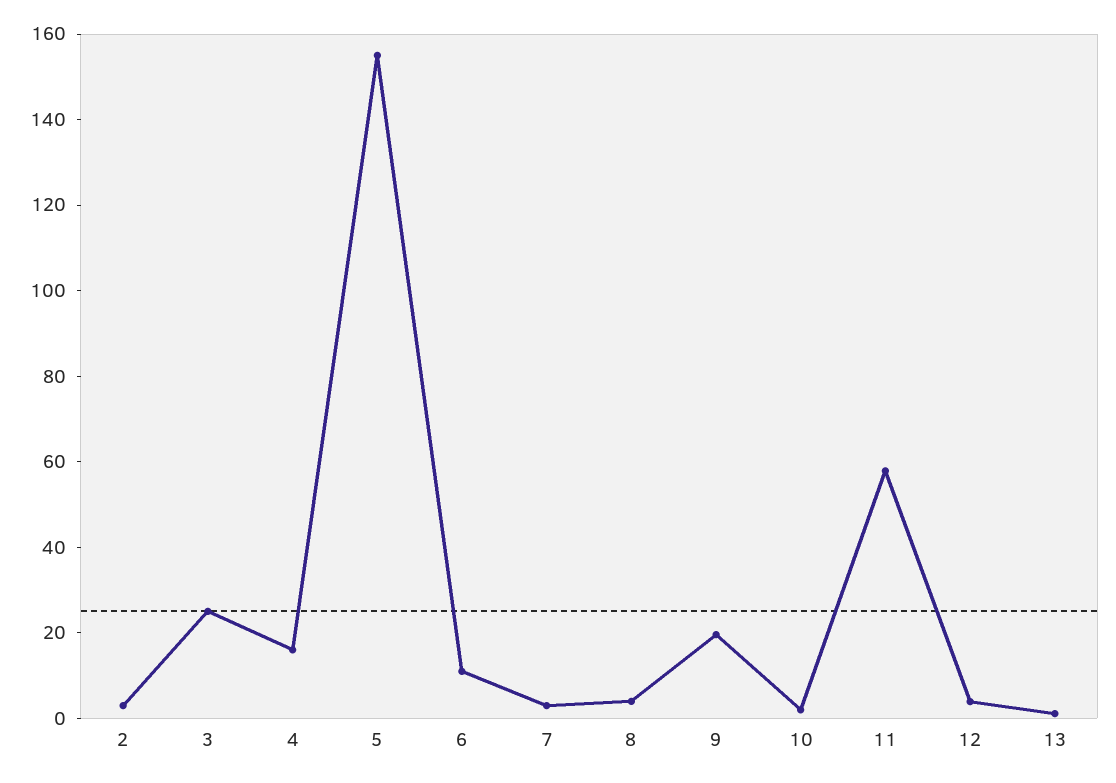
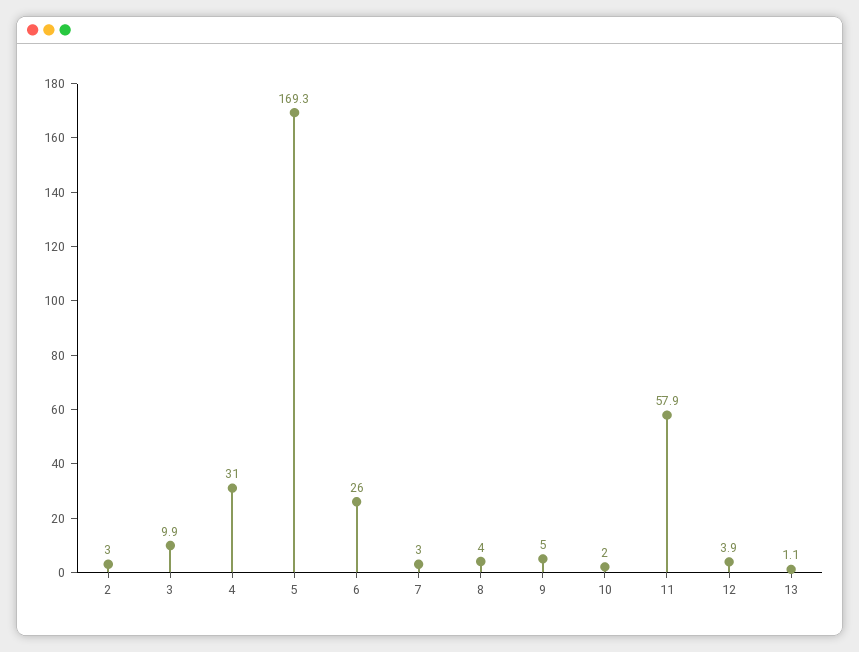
  {
    "2": 3,
-   "3": 25,
+   "3": 9.9,
-   "4": 15,
+   "4": 31,
-   "5": 155,
+   "5": 169.3,
-   "6": 10,
+   "6": 26,
    "7": 3,
    "8": 4,
-   "9": 20,
+   "9": 5,
    "10": 2,
    "11": 57.9,
    "12": 3.9,
    "13": 1.1
  }

